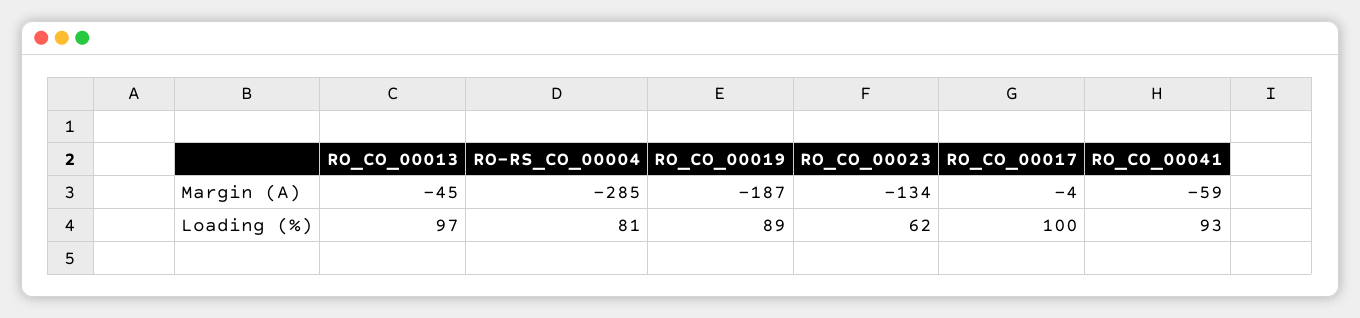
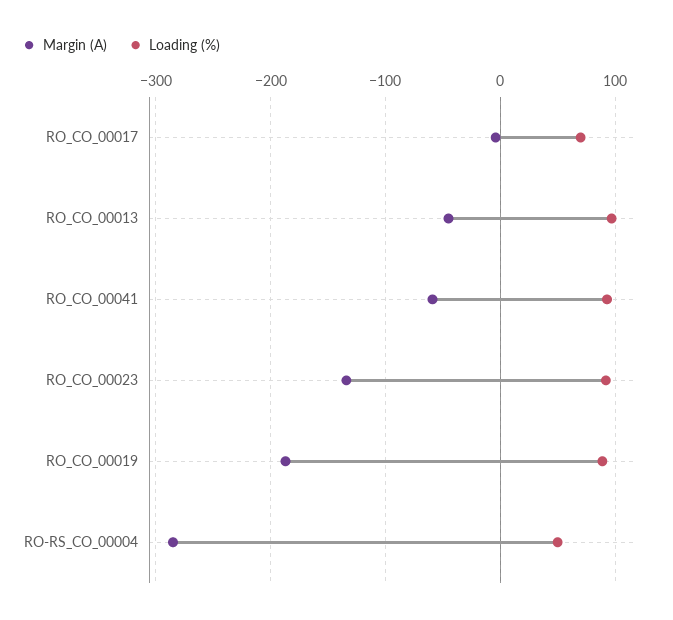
  {
    "Margin (A)": {
      "RO_CO_00013": -45,
      "RO-RS_CO_00004": -285,
      "RO_CO_00019": -187,
      "RO_CO_00023": -134,
      "RO_CO_00017": -4,
      "RO_CO_00041": -59
    },
    "Loading (%)": {
      "RO_CO_00013": 97,
-     "RO-RS_CO_00004": 81,
+     "RO-RS_CO_00004": 50,
      "RO_CO_00019": 89,
-     "RO_CO_00023": 62,
+     "RO_CO_00023": 90,
-     "RO_CO_00017": 100,
+     "RO_CO_00017": 70,
      "RO_CO_00041": 93
    }
  }

